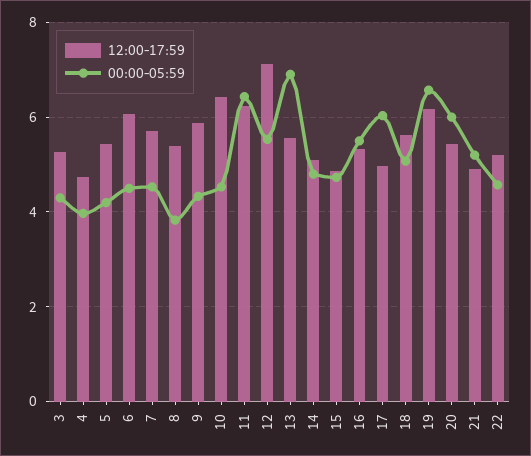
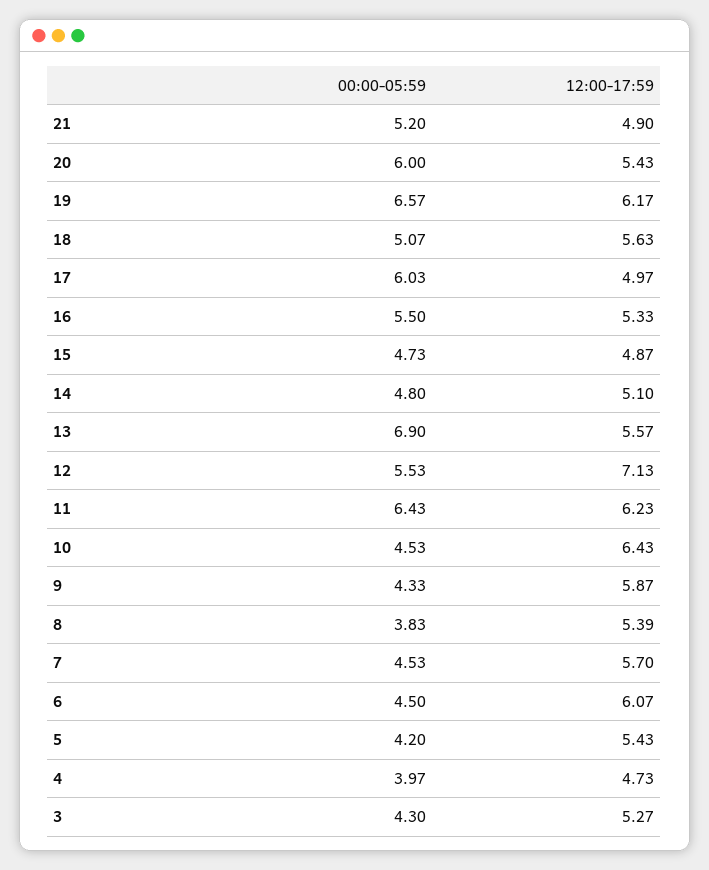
  {
    "12:00-17:59": {
      "3": 5.27,
      "4": 4.73,
      "5": 5.43,
      "6": 6.07,
      "7": 5.7,
      "8": 5.39,
      "9": 5.87,
      "10": 6.43,
      "11": 6.23,
      "12": 7.13,
      "13": 5.57,
      "14": 5.1,
      "15": 4.87,
      "16": 5.33,
      "17": 4.97,
      "18": 5.63,
      "19": 6.17,
      "20": 5.43,
-     "21": 4.9,
+     "21": 4.9
-     "22": 5.2
    },
    "00:00-05:59": {
      "3": 4.3,
      "4": 3.97,
      "5": 4.2,
      "6": 4.5,
      "7": 4.53,
      "8": 3.83,
      "9": 4.33,
      "10": 4.53,
      "11": 6.43,
      "12": 5.53,
      "13": 6.9,
      "14": 4.8,
      "15": 4.73,
      "16": 5.5,
      "17": 6.03,
      "18": 5.07,
      "19": 6.57,
      "20": 6,
-     "21": 5.2,
+     "21": 5.2
-     "22": 4.6
    }
  }

